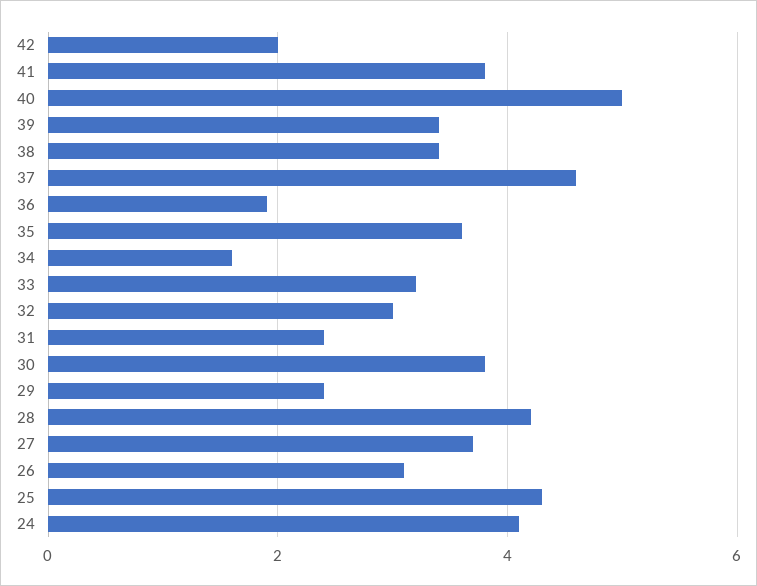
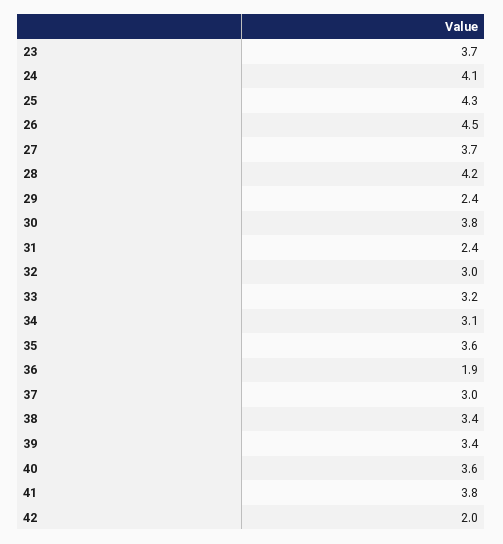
  {
    "42": 2,
    "41": 3.8,
-   "40": 5,
+   "40": 3.6,
    "39": 3.4,
    "38": 3.4,
-   "37": 4.5,
+   "37": 3,
    "36": 1.9,
    "35": 3.6,
-   "34": 1.5,
+   "34": 3.1,
    "33": 3.2,
    "32": 3,
    "31": 2.4,
    "30": 3.8,
    "29": 2.4,
    "28": 4.2,
    "27": 3.7,
-   "26": 3,
+   "26": 4.5,
    "25": 4.3,
-   "24": 4.1
+   "24": 4.1,
+   "23": 3.7
  }

